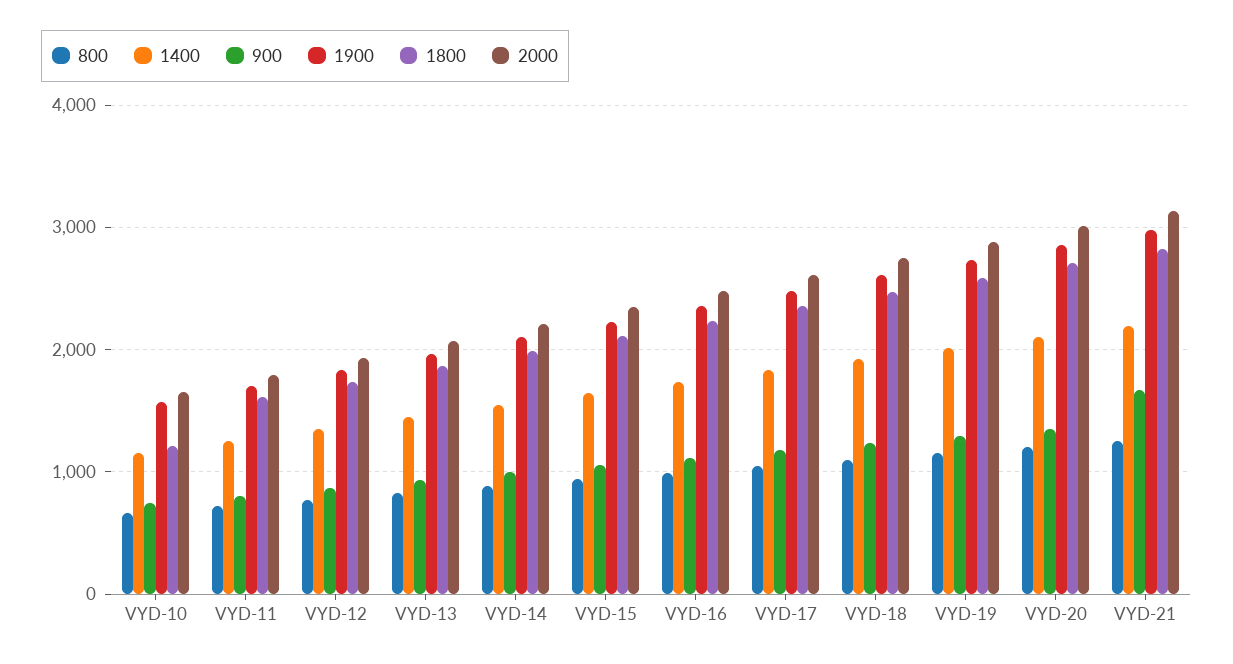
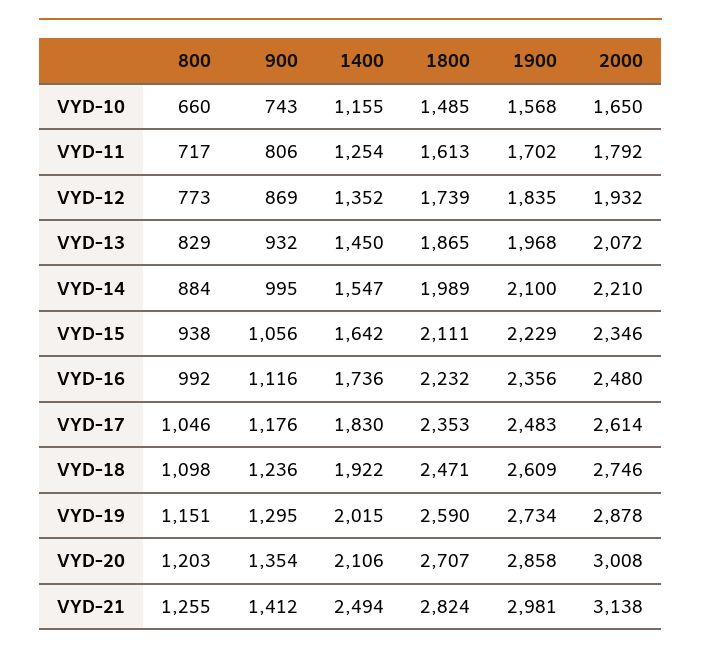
  {
    "800": {
      "VYD-10": 660,
      "VYD-11": 717,
      "VYD-12": 773,
      "VYD-13": 829,
      "VYD-14": 884,
      "VYD-15": 938,
      "VYD-16": 992,
      "VYD-17": 1046,
      "VYD-18": 1098,
      "VYD-19": 1151,
      "VYD-20": 1203,
      "VYD-21": 1255
    },
    "1400": {
      "VYD-10": 1155,
      "VYD-11": 1254,
      "VYD-12": 1352,
      "VYD-13": 1450,
      "VYD-14": 1547,
      "VYD-15": 1642,
      "VYD-16": 1736,
      "VYD-17": 1830,
      "VYD-18": 1922,
      "VYD-19": 2015,
      "VYD-20": 2106,
-     "VYD-21": 2200
+     "VYD-21": 2494
    },
    "900": {
      "VYD-10": 743,
      "VYD-11": 806,
      "VYD-12": 869,
      "VYD-13": 932,
      "VYD-14": 995,
      "VYD-15": 1056,
      "VYD-16": 1116,
      "VYD-17": 1176,
      "VYD-18": 1236,
      "VYD-19": 1295,
      "VYD-20": 1354,
-     "VYD-21": 1700
+     "VYD-21": 1412
    },
    "1900": {
      "VYD-10": 1568,
      "VYD-11": 1702,
      "VYD-12": 1835,
      "VYD-13": 1968,
      "VYD-14": 2100,
      "VYD-15": 2229,
      "VYD-16": 2356,
      "VYD-17": 2483,
      "VYD-18": 2609,
      "VYD-19": 2734,
      "VYD-20": 2858,
      "VYD-21": 2981
    },
    "1800": {
-     "VYD-10": 1200,
+     "VYD-10": 1485,
      "VYD-11": 1613,
      "VYD-12": 1739,
      "VYD-13": 1865,
      "VYD-14": 1989,
      "VYD-15": 2111,
      "VYD-16": 2232,
      "VYD-17": 2353,
      "VYD-18": 2471,
      "VYD-19": 2590,
      "VYD-20": 2707,
      "VYD-21": 2824
    },
    "2000": {
      "VYD-10": 1650,
      "VYD-11": 1792,
      "VYD-12": 1932,
      "VYD-13": 2072,
      "VYD-14": 2210,
      "VYD-15": 2346,
      "VYD-16": 2480,
      "VYD-17": 2614,
      "VYD-18": 2746,
      "VYD-19": 2878,
      "VYD-20": 3008,
      "VYD-21": 3138
    }
  }

